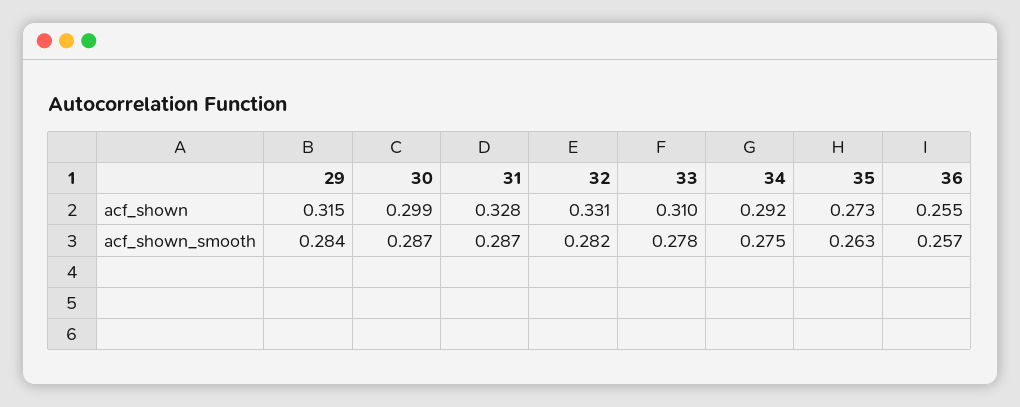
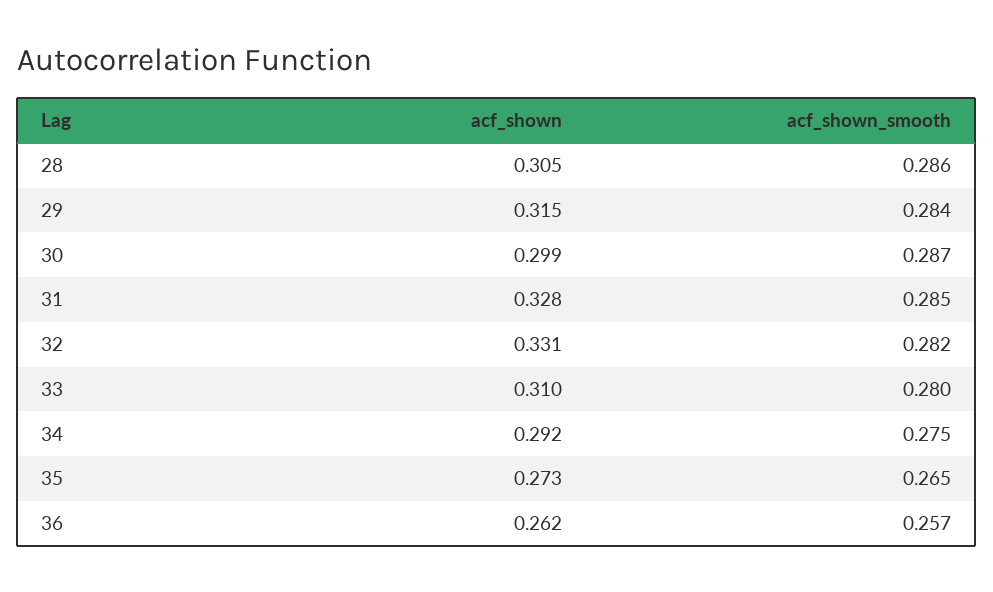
  {
    "29": {
      "acf_shown": 0.315,
      "acf_shown_smooth": 0.284
    },
    "30": {
      "acf_shown": 0.299,
      "acf_shown_smooth": 0.287
    },
    "31": {
      "acf_shown": 0.328,
-     "acf_shown_smooth": 0.287
+     "acf_shown_smooth": 0.285
    },
    "32": {
      "acf_shown": 0.331,
      "acf_shown_smooth": 0.282
    },
    "33": {
      "acf_shown": 0.31,
-     "acf_shown_smooth": 0.278
+     "acf_shown_smooth": 0.28
    },
    "34": {
      "acf_shown": 0.292,
      "acf_shown_smooth": 0.275
    },
    "35": {
      "acf_shown": 0.273,
-     "acf_shown_smooth": 0.263
+     "acf_shown_smooth": 0.265
    },
    "36": {
-     "acf_shown": 0.255,
+     "acf_shown": 0.262,
      "acf_shown_smooth": 0.257
-   }
+   },
+   "28": {
+     "acf_shown": 0.305,
+     "acf_shown_smooth": 0.286
+   }
  }

